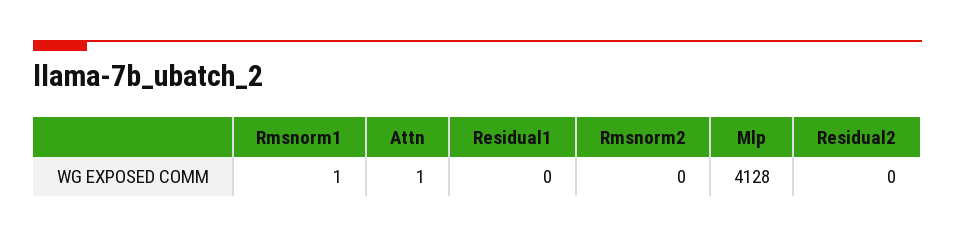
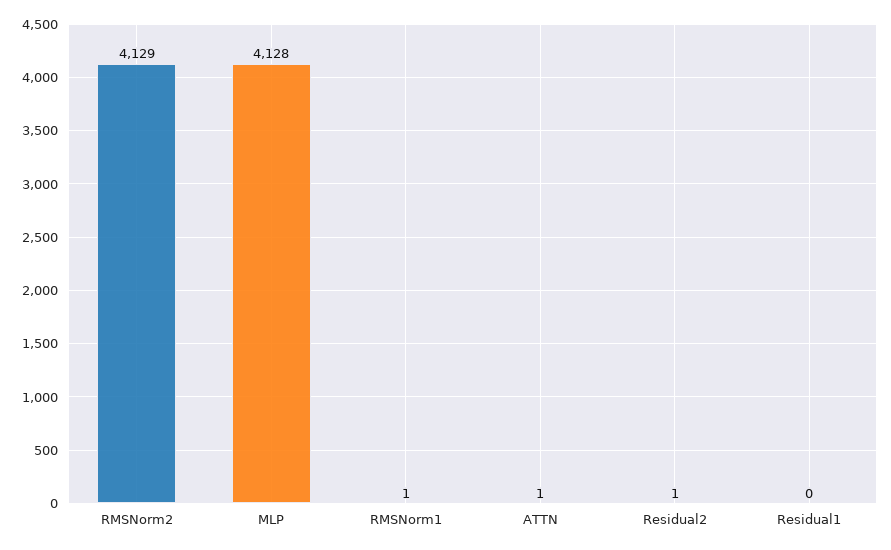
  {
    "Rmsnorm1": 1,
    "Attn": 1,
    "Residual1": 0,
-   "Rmsnorm2": 0,
+   "Rmsnorm2": 4129,
    "Mlp": 4128,
-   "Residual2": 0
+   "Residual2": 1
  }

